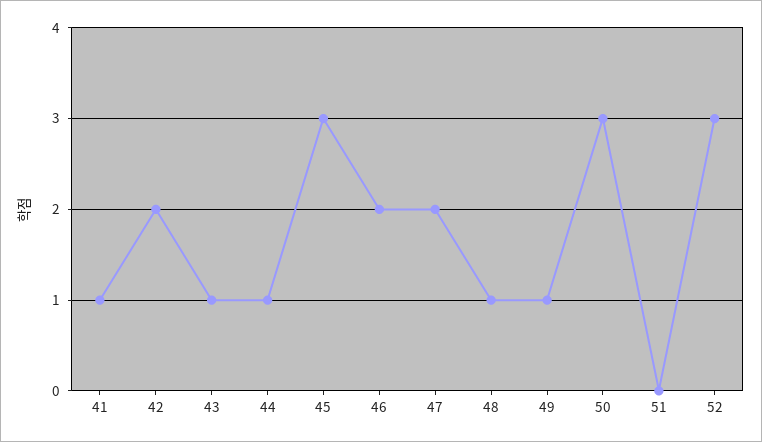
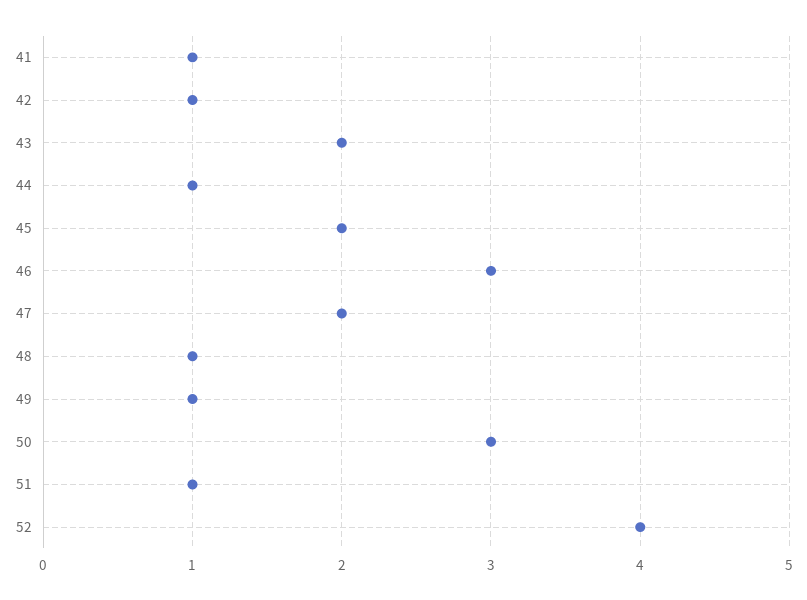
  {
    "41": 1,
-   "42": 2,
+   "42": 1,
-   "43": 1,
+   "43": 2,
    "44": 1,
-   "45": 3,
+   "45": 2,
-   "46": 2,
+   "46": 3,
    "47": 2,
    "48": 1,
    "49": 1,
    "50": 3,
-   "51": 0,
+   "51": 1,
-   "52": 3
+   "52": 4
  }

